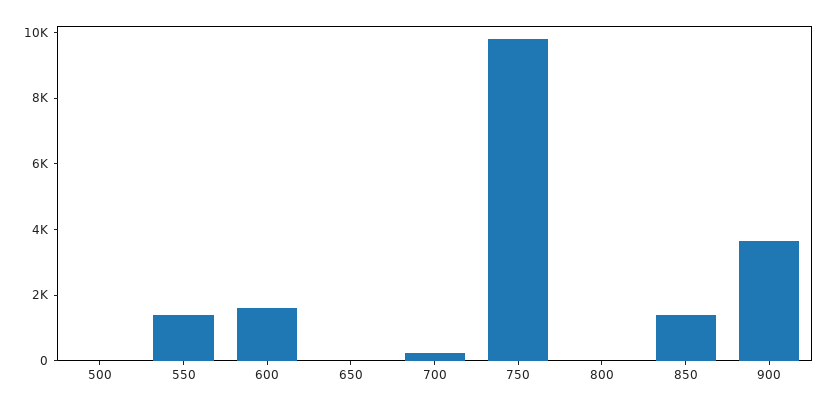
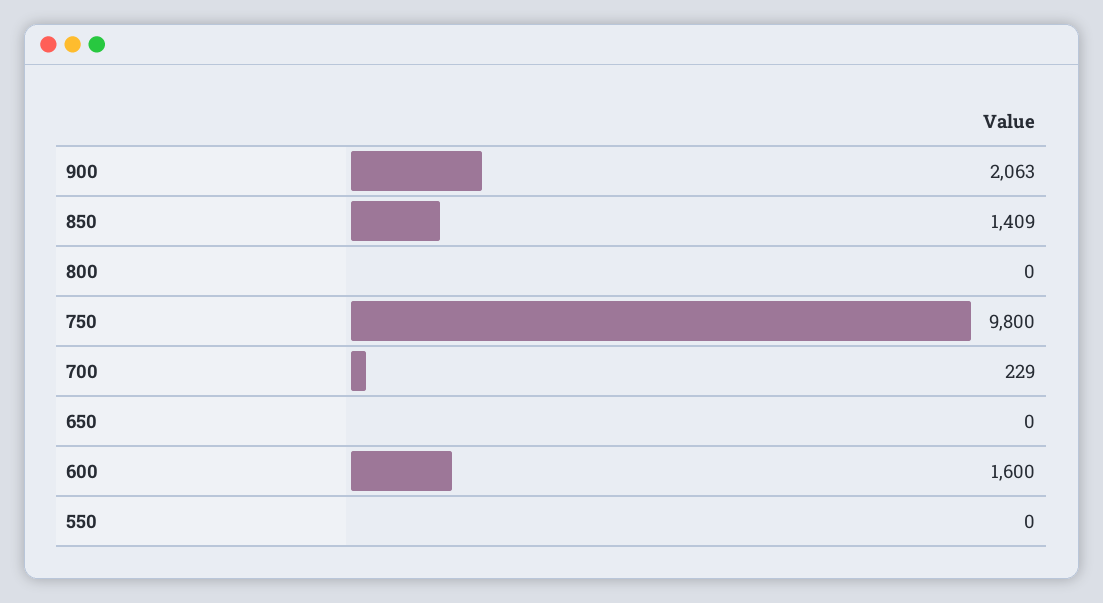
  {
-   "500": 0,
-   "550": 1500,
+   "550": 0,
    "600": 1600,
    "650": 0,
    "700": 229,
    "750": 9800,
    "800": 0,
    "850": 1409,
-   "900": 3500
+   "900": 2063
  }

